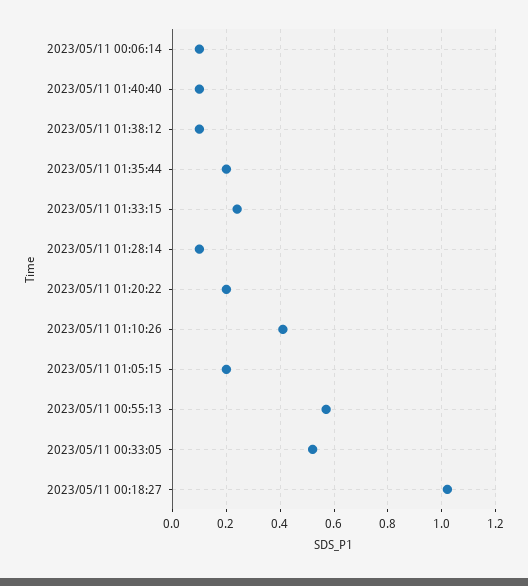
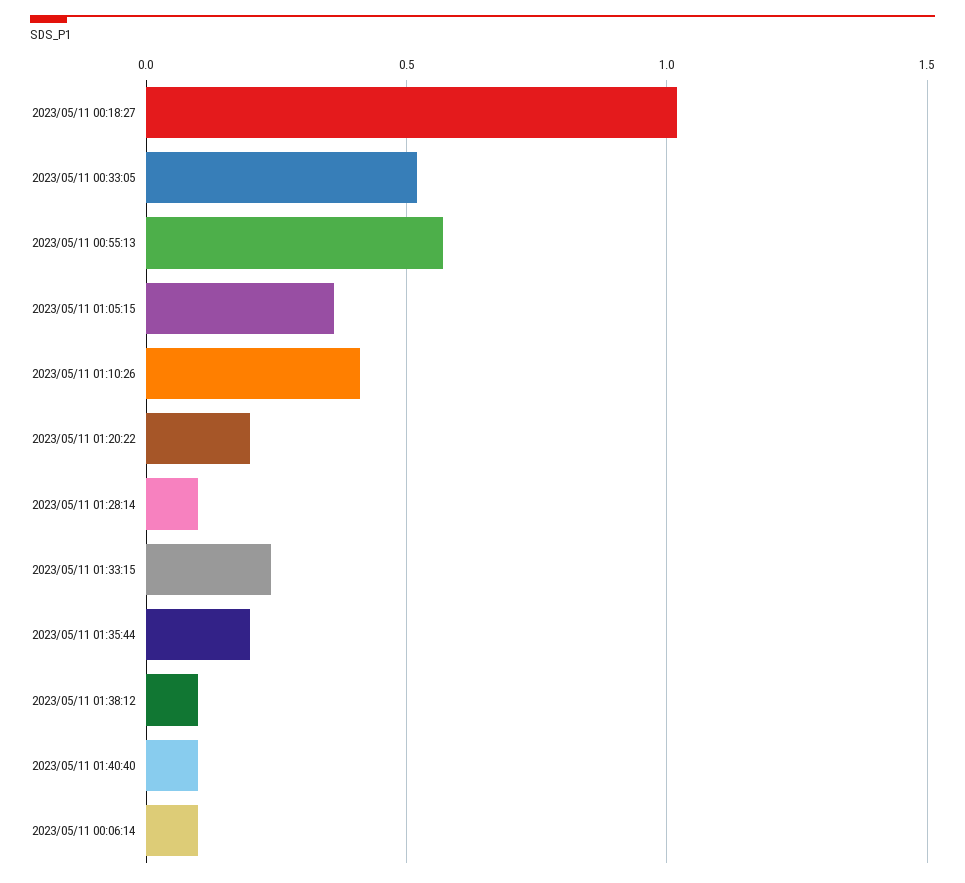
  {
    "2023/05/11 00:06:14": 0.1,
    "2023/05/11 01:40:40": 0.1,
    "2023/05/11 01:38:12": 0.1,
    "2023/05/11 01:35:44": 0.2,
    "2023/05/11 01:33:15": 0.25,
    "2023/05/11 01:28:14": 0.1,
    "2023/05/11 01:20:22": 0.2,
    "2023/05/11 01:10:26": 0.4,
-   "2023/05/11 01:05:15": 0.2,
+   "2023/05/11 01:05:15": 0.35,
    "2023/05/11 00:55:13": 0.55,
    "2023/05/11 00:33:05": 0.5,
    "2023/05/11 00:18:27": 1
  }

